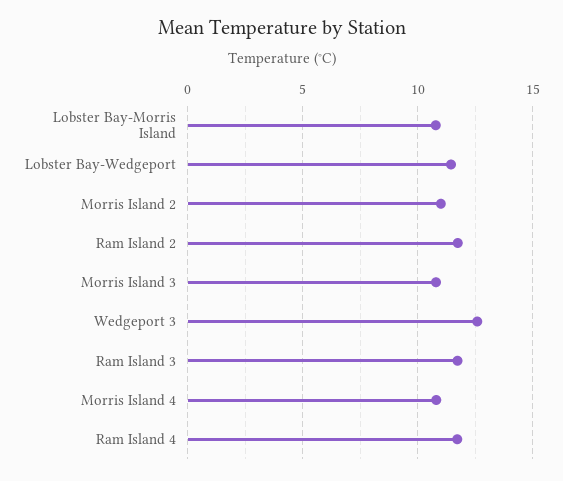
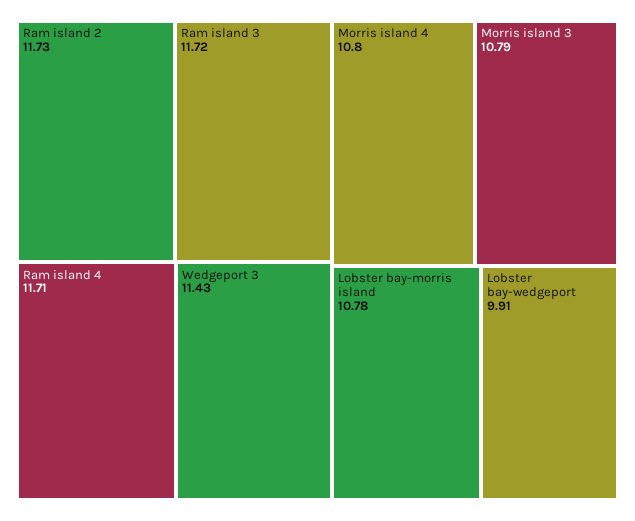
  {
    "Lobster Bay-Morris Island": 10.78,
-   "Lobster Bay-Wedgeport": 11.5,
+   "Lobster Bay-Wedgeport": 9.91,
-   "Morris Island 2": 11,
    "Ram Island 2": 11.73,
    "Morris Island 3": 10.79,
-   "Wedgeport 3": 12.5,
+   "Wedgeport 3": 11.43,
    "Ram Island 3": 11.72,
    "Morris Island 4": 10.8,
    "Ram Island 4": 11.71
  }

